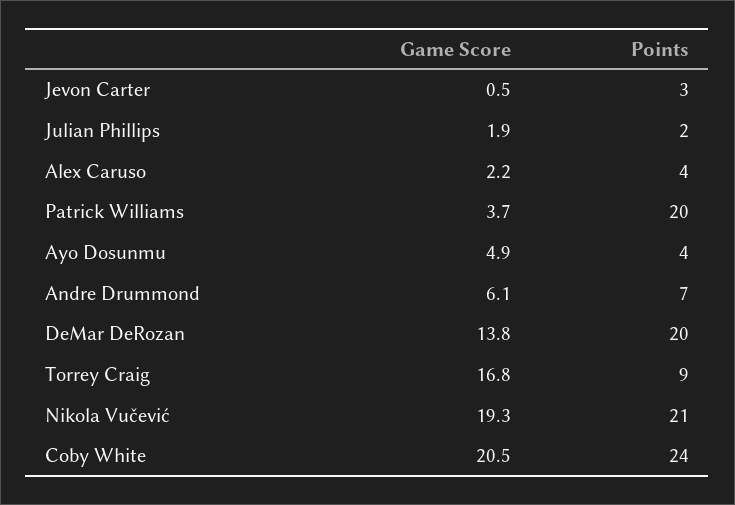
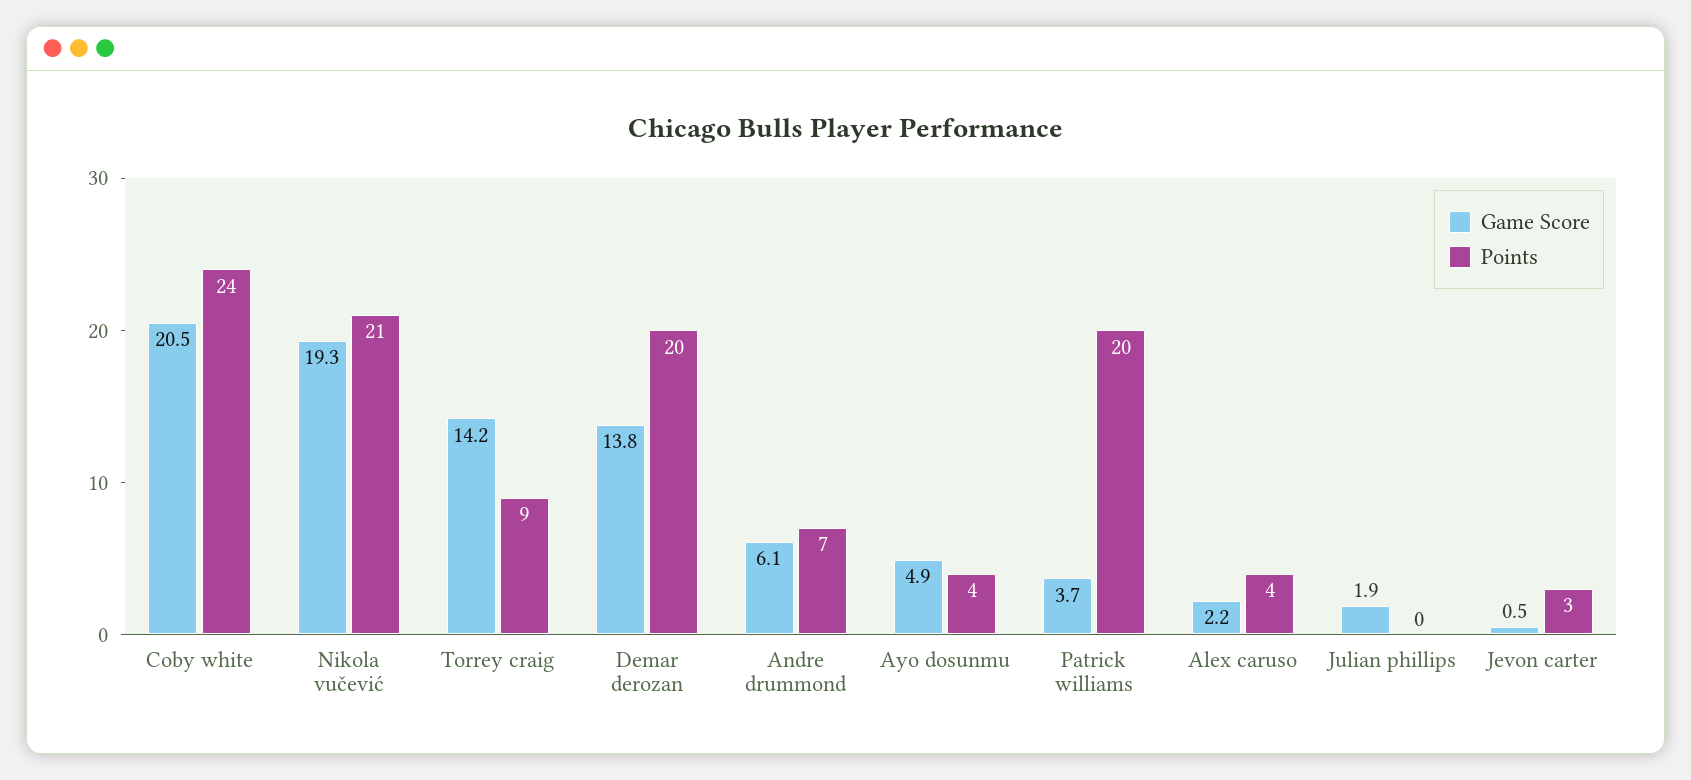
  {
    "Game Score": {
      "Jevon Carter": 0.5,
      "Julian Phillips": 1.9,
      "Alex Caruso": 2.2,
      "Patrick Williams": 3.7,
      "Ayo Dosunmu": 4.9,
      "Andre Drummond": 6.1,
      "DeMar DeRozan": 13.8,
-     "Torrey Craig": 16.8,
+     "Torrey Craig": 14.2,
      "Nikola Vučević": 19.3,
      "Coby White": 20.5
    },
    "Points": {
      "Jevon Carter": 3,
-     "Julian Phillips": 2,
+     "Julian Phillips": 0,
      "Alex Caruso": 4,
      "Patrick Williams": 20,
      "Ayo Dosunmu": 4,
      "Andre Drummond": 7,
      "DeMar DeRozan": 20,
      "Torrey Craig": 9,
      "Nikola Vučević": 21,
      "Coby White": 24
    }
  }

